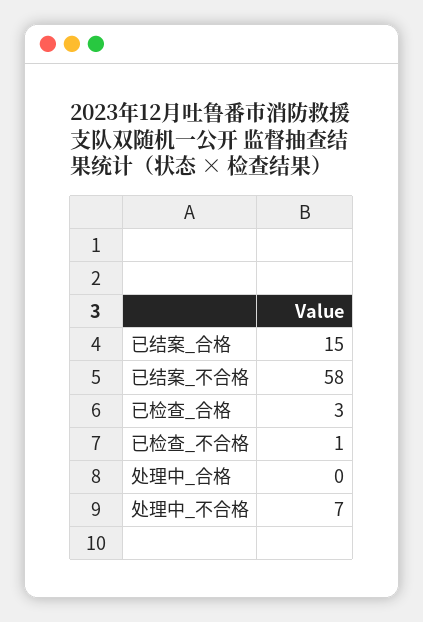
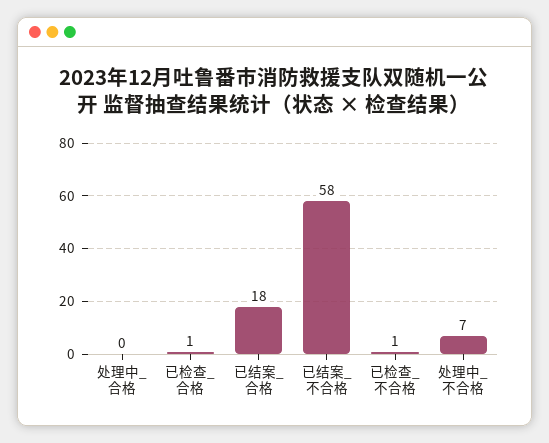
  {
-   "已结案_合格": 15,
+   "已结案_合格": 18,
    "已结案_不合格": 58,
-   "已检查_合格": 3,
+   "已检查_合格": 1,
    "已检查_不合格": 1,
    "处理中_合格": 0,
    "处理中_不合格": 7
  }

